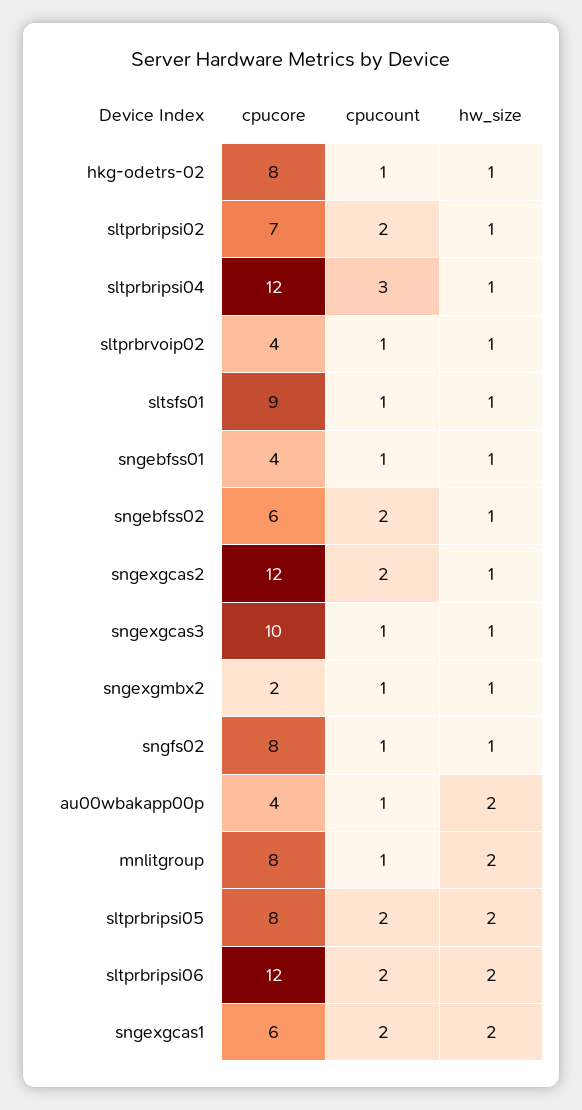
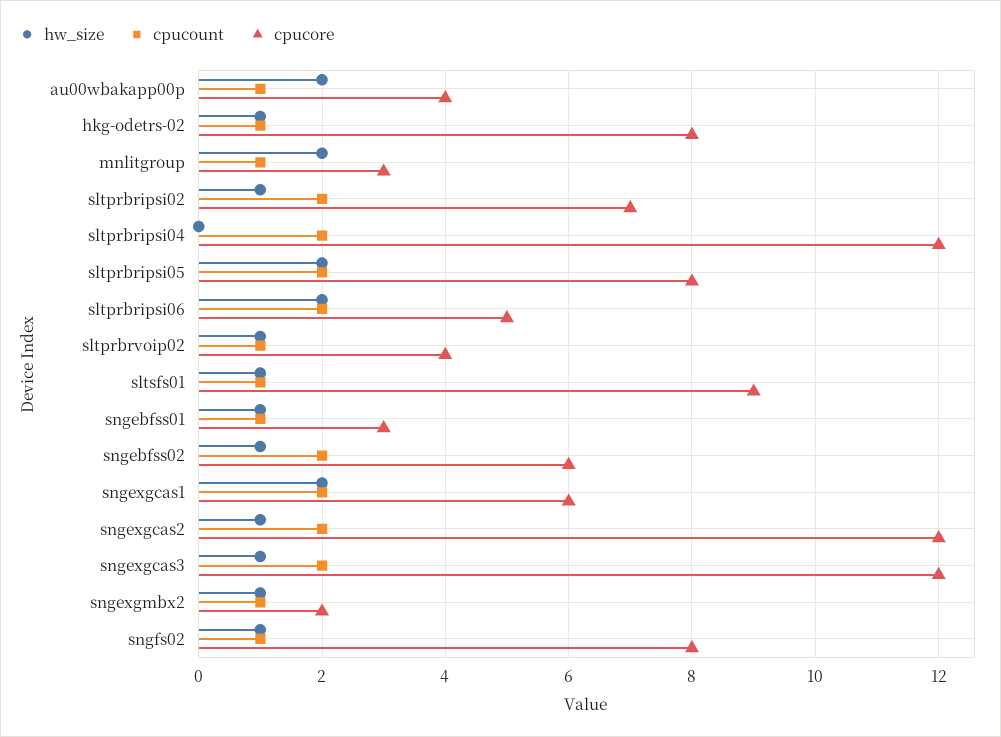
  {
    "cpucore": {
      "hkg-odetrs-02": 8,
      "sltprbripsi02": 7,
      "sltprbripsi04": 12,
      "sltprbrvoip02": 4,
      "sltsfs01": 9,
-     "sngebfss01": 4,
+     "sngebfss01": 3,
      "sngebfss02": 6,
      "sngexgcas2": 12,
-     "sngexgcas3": 10,
+     "sngexgcas3": 12,
      "sngexgmbx2": 2,
      "sngfs02": 8,
      "au00wbakapp00p": 4,
-     "mnlitgroup": 8,
+     "mnlitgroup": 3,
      "sltprbripsi05": 8,
-     "sltprbripsi06": 12,
+     "sltprbripsi06": 5,
      "sngexgcas1": 6
    },
    "cpucount": {
      "hkg-odetrs-02": 1,
      "sltprbripsi02": 2,
-     "sltprbripsi04": 3,
+     "sltprbripsi04": 2,
      "sltprbrvoip02": 1,
      "sltsfs01": 1,
      "sngebfss01": 1,
      "sngebfss02": 2,
      "sngexgcas2": 2,
-     "sngexgcas3": 1,
+     "sngexgcas3": 2,
      "sngexgmbx2": 1,
      "sngfs02": 1,
      "au00wbakapp00p": 1,
      "mnlitgroup": 1,
      "sltprbripsi05": 2,
      "sltprbripsi06": 2,
      "sngexgcas1": 2
    },
    "hw_size": {
      "hkg-odetrs-02": 1,
      "sltprbripsi02": 1,
-     "sltprbripsi04": 1,
+     "sltprbripsi04": 0,
      "sltprbrvoip02": 1,
      "sltsfs01": 1,
      "sngebfss01": 1,
      "sngebfss02": 1,
      "sngexgcas2": 1,
      "sngexgcas3": 1,
      "sngexgmbx2": 1,
      "sngfs02": 1,
      "au00wbakapp00p": 2,
      "mnlitgroup": 2,
      "sltprbripsi05": 2,
      "sltprbripsi06": 2,
      "sngexgcas1": 2
    }
  }

